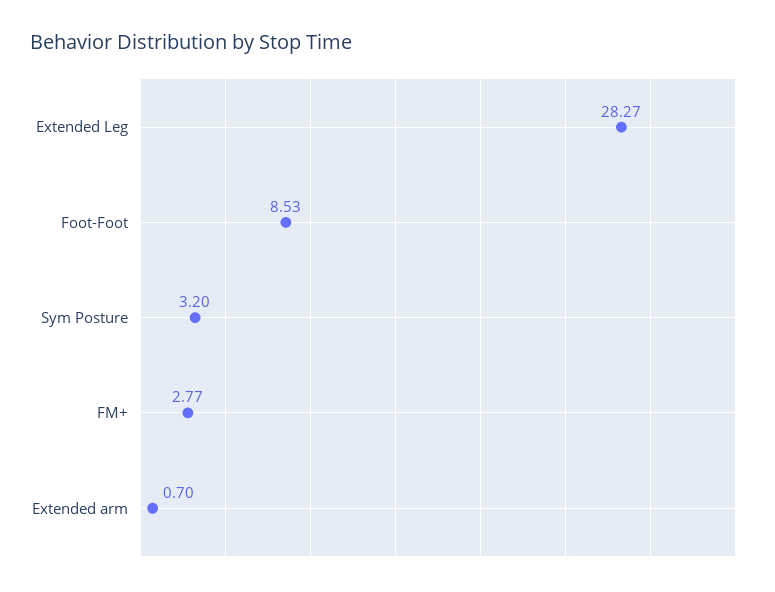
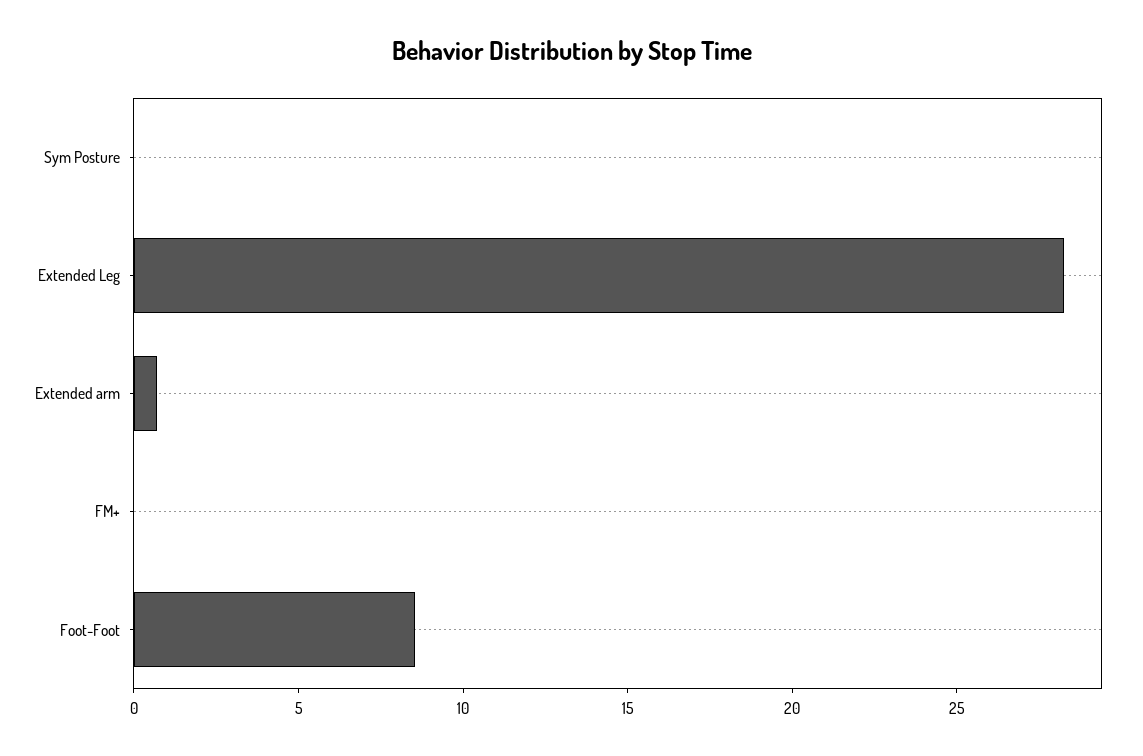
  {
    "Extended Leg": 28.27,
    "Foot-Foot": 8.53,
-   "Sym Posture": 3.2,
+   "Sym Posture": 0,
-   "FM+": 2.77,
+   "FM+": 0,
    "Extended arm": 0.7
  }

